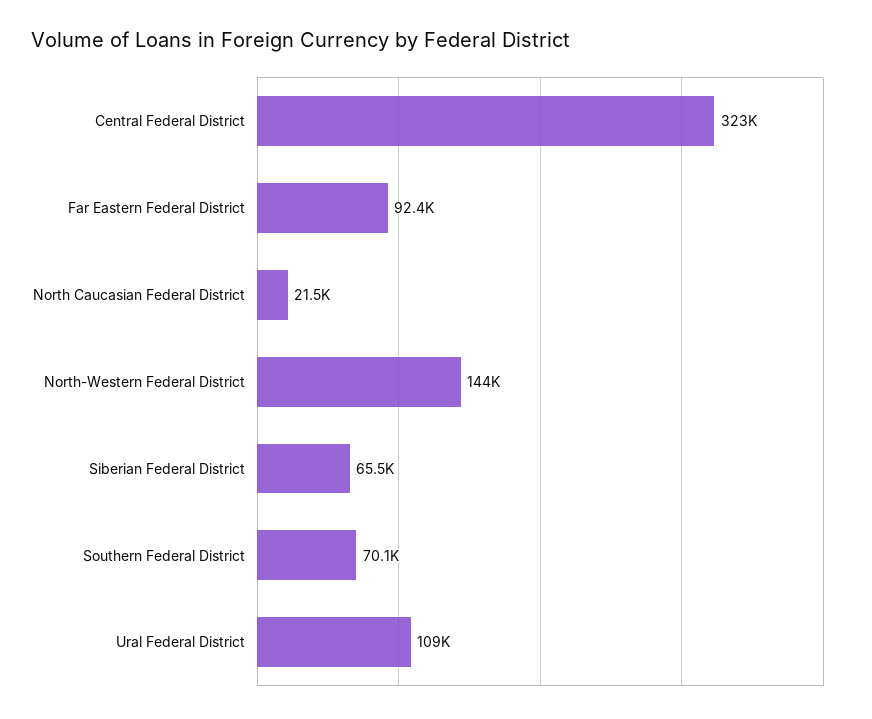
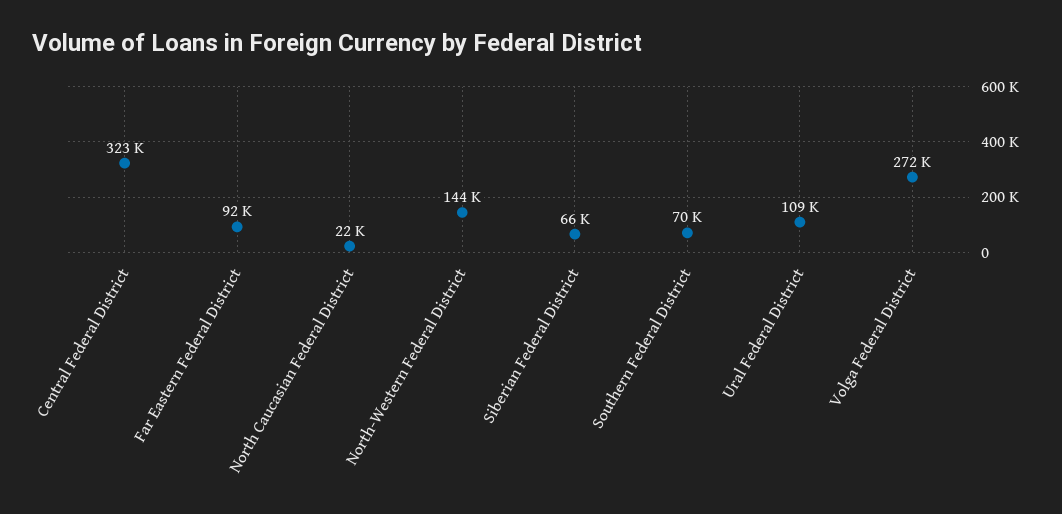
  {
    "Central Federal District": 323000,
    "Far Eastern Federal District": 92400,
    "North Caucasian Federal District": 21500,
    "North-Western Federal District": 144000,
    "Siberian Federal District": 65500,
    "Southern Federal District": 70100,
-   "Ural Federal District": 109000
+   "Ural Federal District": 109000,
+   "Volga Federal District": 272000
  }

